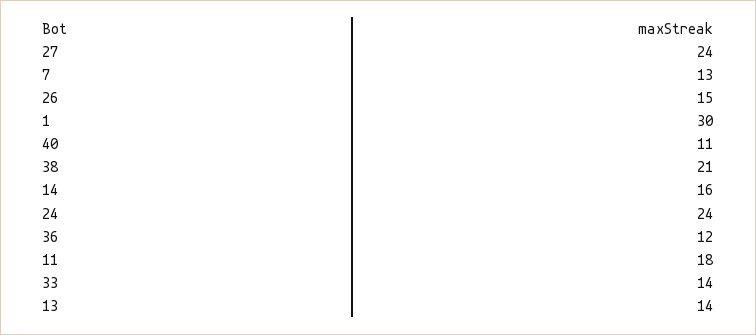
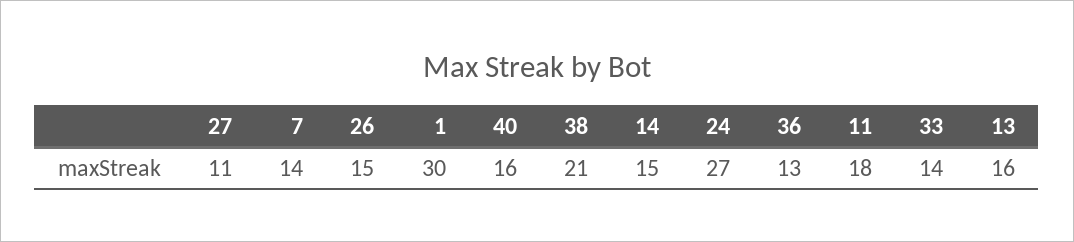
  {
-   "27": 24,
+   "27": 11,
-   "7": 13,
+   "7": 14,
    "26": 15,
    "1": 30,
-   "40": 11,
+   "40": 16,
    "38": 21,
-   "14": 16,
+   "14": 15,
-   "24": 24,
+   "24": 27,
-   "36": 12,
+   "36": 13,
    "11": 18,
    "33": 14,
-   "13": 14
+   "13": 16
  }

